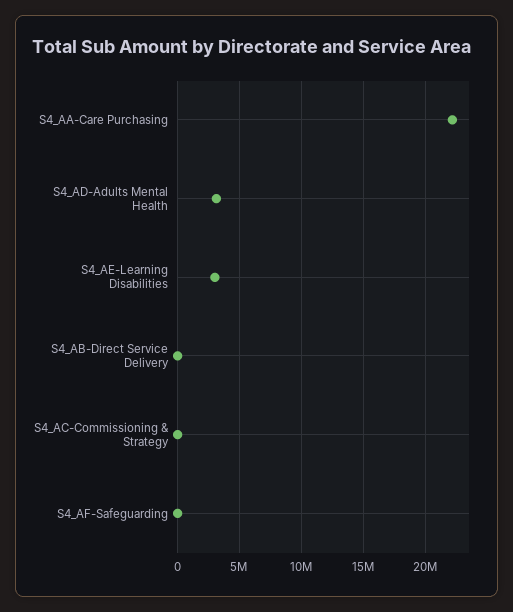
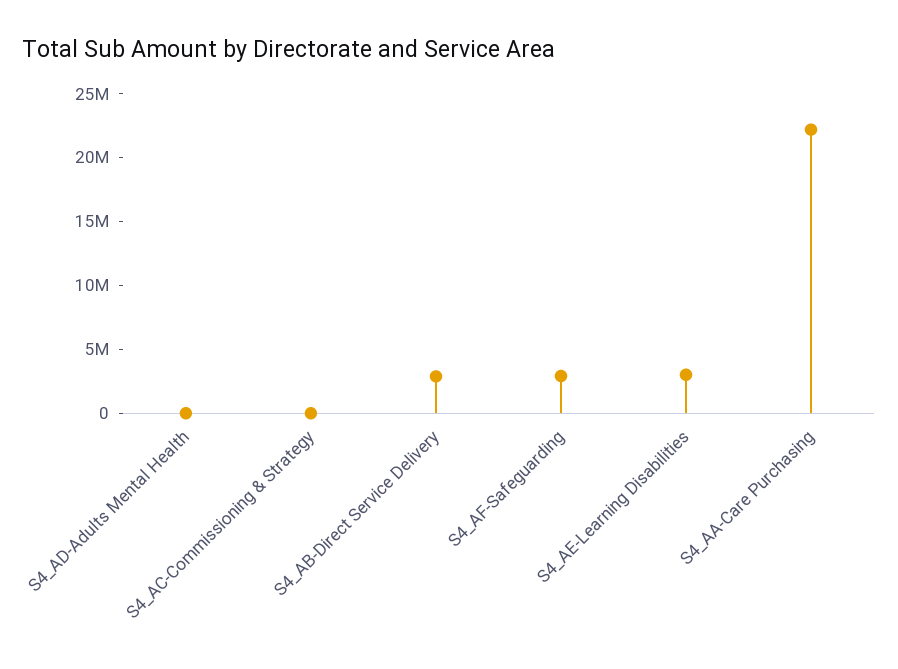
  {
    "S4_AA-Care Purchasing": 22000000,
-   "S4_AD-Adults Mental Health": 3000000,
+   "S4_AD-Adults Mental Health": 0,
    "S4_AE-Learning Disabilities": 3000000,
-   "S4_AB-Direct Service Delivery": 0,
+   "S4_AB-Direct Service Delivery": 3000000,
    "S4_AC-Commissioning & Strategy": 0,
-   "S4_AF-Safeguarding": 0
+   "S4_AF-Safeguarding": 3000000
  }

